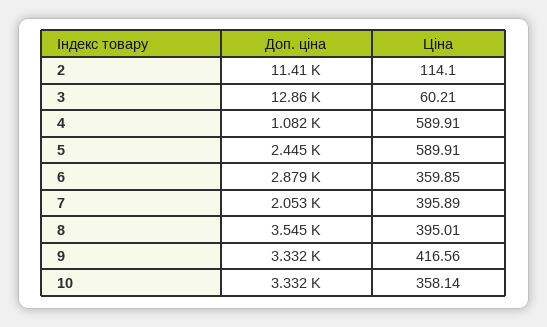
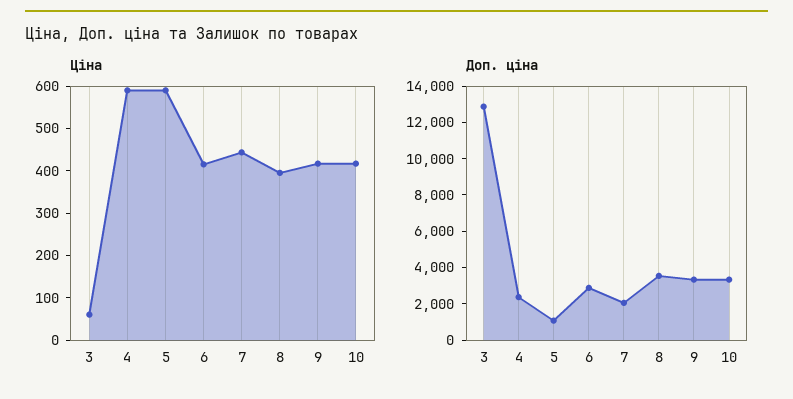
  {
    "Доп. ціна": {
-     "2": 11410,
      "3": 12860,
-     "4": 1082,
+     "4": 2500,
-     "5": 2445,
+     "5": 1000,
      "6": 2879,
      "7": 2053,
      "8": 3545,
      "9": 3332,
      "10": 3332
    },
    "Ціна": {
-     "2": 114.1,
      "3": 60.21,
      "4": 589.91,
      "5": 589.91,
-     "6": 359.85,
+     "6": 420,
-     "7": 395.89,
+     "7": 440,
      "8": 395.01,
      "9": 416.56,
-     "10": 358.14
+     "10": 420
    }
  }

